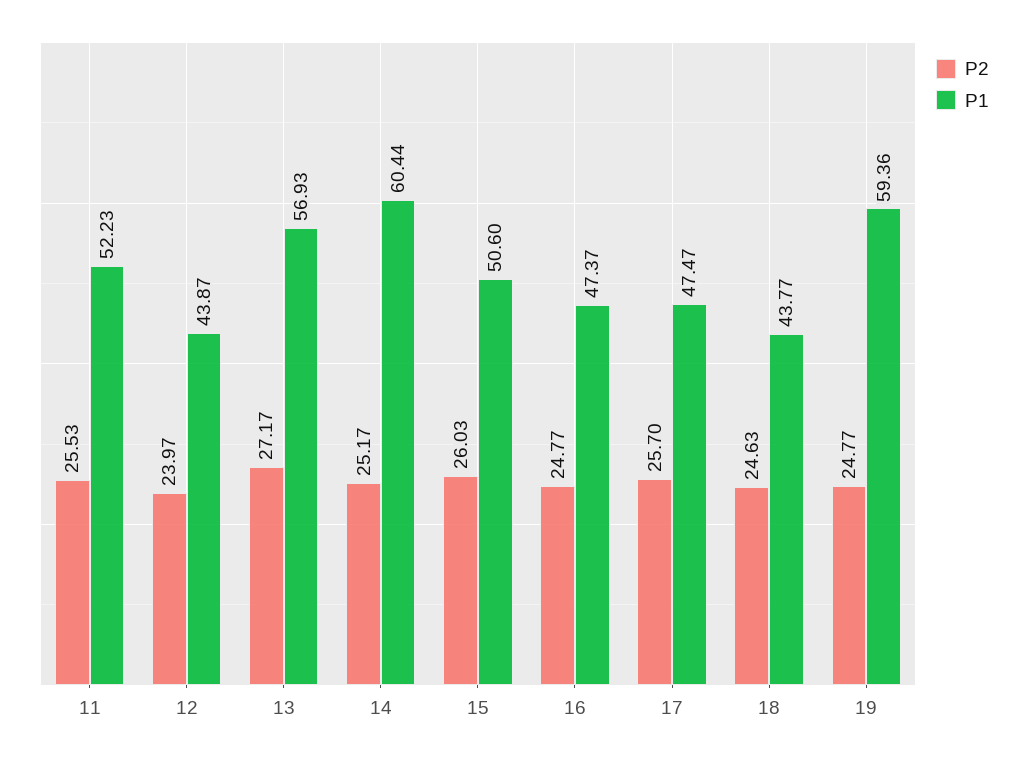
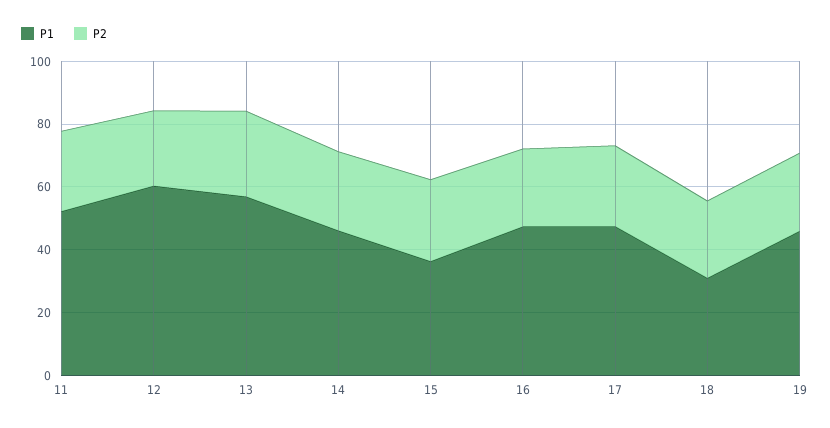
  {
    "P2": {
      "11": 25.53,
      "12": 23.97,
      "13": 27.17,
      "14": 25.17,
      "15": 26.03,
      "16": 24.77,
      "17": 25.7,
      "18": 24.63,
      "19": 24.77
    },
    "P1": {
      "11": 52.23,
-     "12": 43.87,
+     "12": 60,
      "13": 56.93,
-     "14": 60.44,
+     "14": 45,
-     "15": 50.6,
+     "15": 35,
      "16": 47.37,
      "17": 47.47,
-     "18": 43.77,
+     "18": 30,
-     "19": 59.36
+     "19": 45
    }
  }

